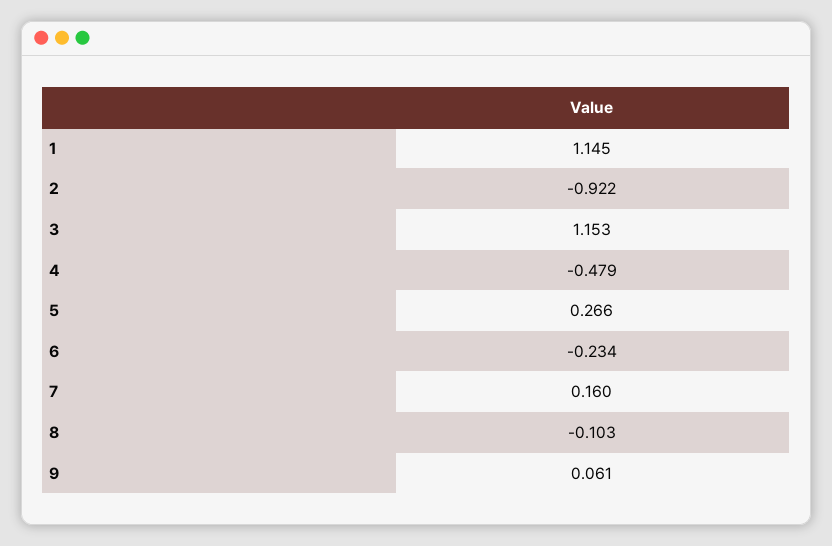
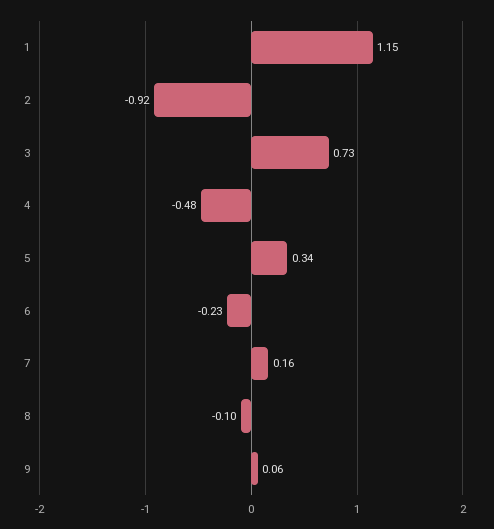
  {
    "1": 1.145,
    "2": -0.922,
-   "3": 1.153,
+   "3": 0.73,
    "4": -0.479,
-   "5": 0.266,
+   "5": 0.34,
    "6": -0.234,
    "7": 0.16,
    "8": -0.103,
    "9": 0.061
  }

